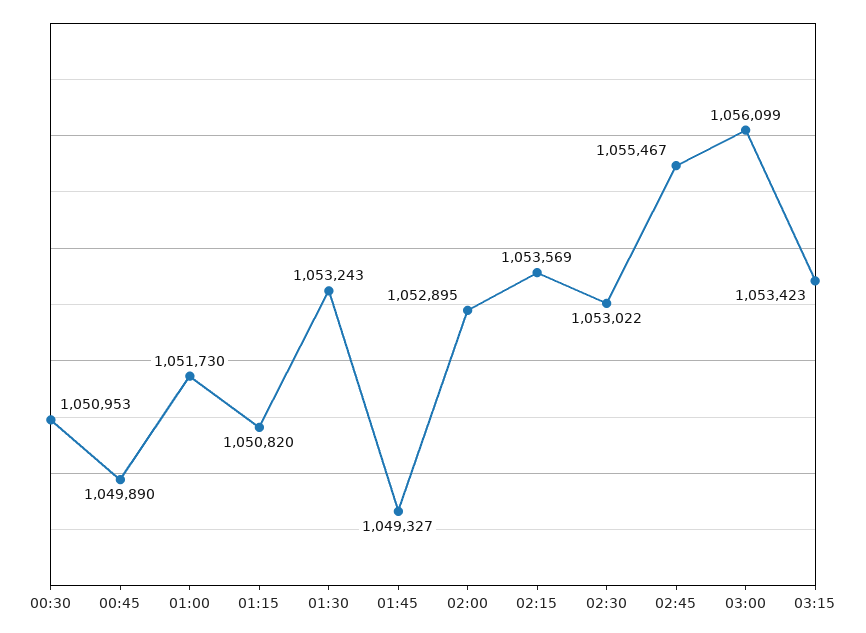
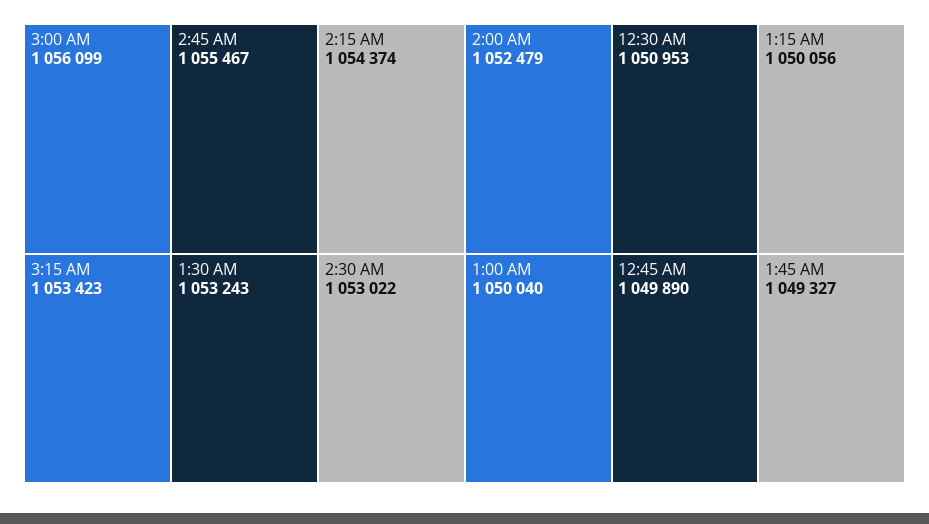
  {
    "00:30": 1050953,
    "00:45": 1049890,
-   "01:00": 1051730,
+   "01:00": 1050040,
-   "01:15": 1050820,
+   "01:15": 1050056,
    "01:30": 1053243,
    "01:45": 1049327,
-   "02:00": 1052895,
+   "02:00": 1052479,
-   "02:15": 1053569,
+   "02:15": 1054374,
    "02:30": 1053022,
    "02:45": 1055467,
    "03:00": 1056099,
    "03:15": 1053423
  }

